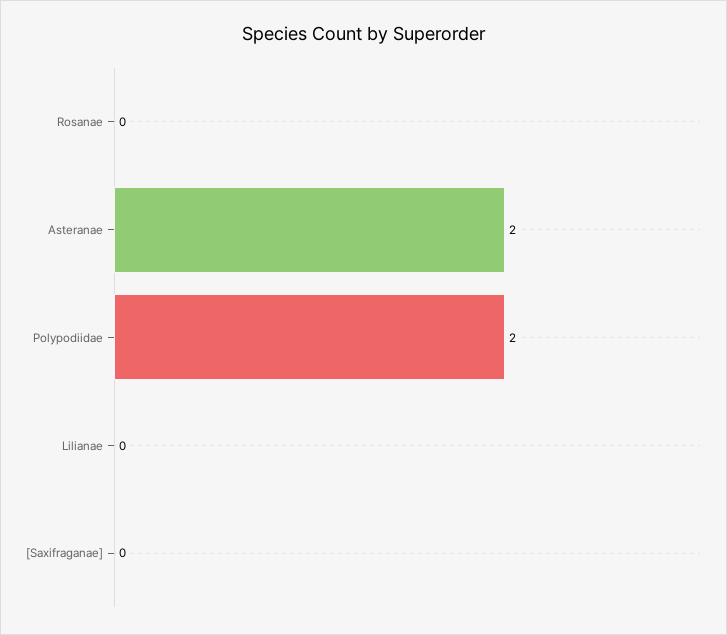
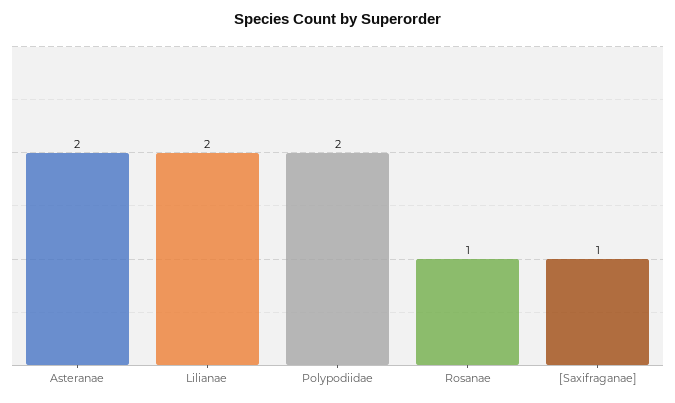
  {
-   "Rosanae": 0,
+   "Rosanae": 1,
    "Asteranae": 2,
    "Polypodiidae": 2,
-   "Lilianae": 0,
+   "Lilianae": 2,
-   "[Saxifraganae]": 0
+   "[Saxifraganae]": 1
  }

